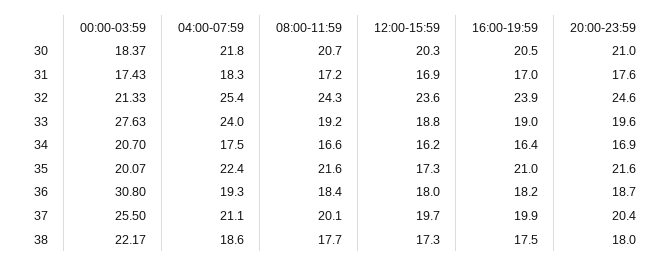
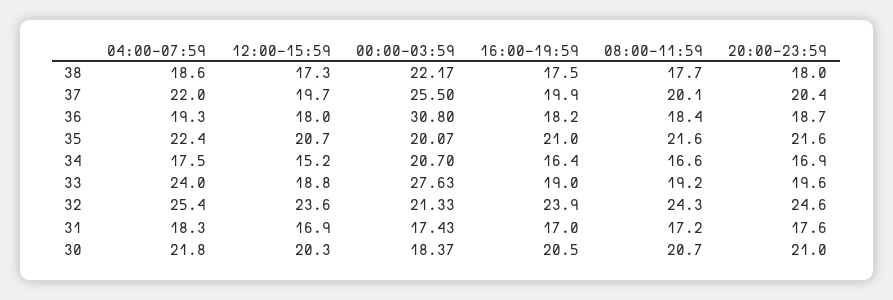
  {
    "00:00-03:59": {
      "30": 18.37,
      "31": 17.43,
      "32": 21.33,
      "33": 27.63,
      "34": 20.7,
      "35": 20.07,
      "36": 30.8,
      "37": 25.5,
      "38": 22.17
    },
    "04:00-07:59": {
      "30": 21.8,
      "31": 18.3,
      "32": 25.4,
      "33": 24,
      "34": 17.5,
      "35": 22.4,
      "36": 19.3,
-     "37": 21.1,
+     "37": 22,
      "38": 18.6
    },
    "08:00-11:59": {
      "30": 20.7,
      "31": 17.2,
      "32": 24.3,
      "33": 19.2,
      "34": 16.6,
      "35": 21.6,
      "36": 18.4,
      "37": 20.1,
      "38": 17.7
    },
    "12:00-15:59": {
      "30": 20.3,
      "31": 16.9,
      "32": 23.6,
      "33": 18.8,
-     "34": 16.2,
+     "34": 15.2,
-     "35": 17.3,
+     "35": 20.7,
      "36": 18,
      "37": 19.7,
      "38": 17.3
    },
    "16:00-19:59": {
      "30": 20.5,
      "31": 17,
      "32": 23.9,
      "33": 19,
      "34": 16.4,
      "35": 21,
      "36": 18.2,
      "37": 19.9,
      "38": 17.5
    },
    "20:00-23:59": {
      "30": 21,
      "31": 17.6,
      "32": 24.6,
      "33": 19.6,
      "34": 16.9,
      "35": 21.6,
      "36": 18.7,
      "37": 20.4,
      "38": 18
    }
  }

